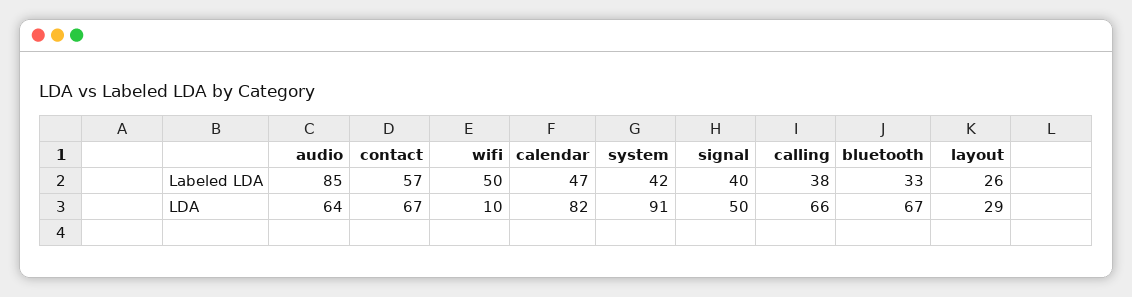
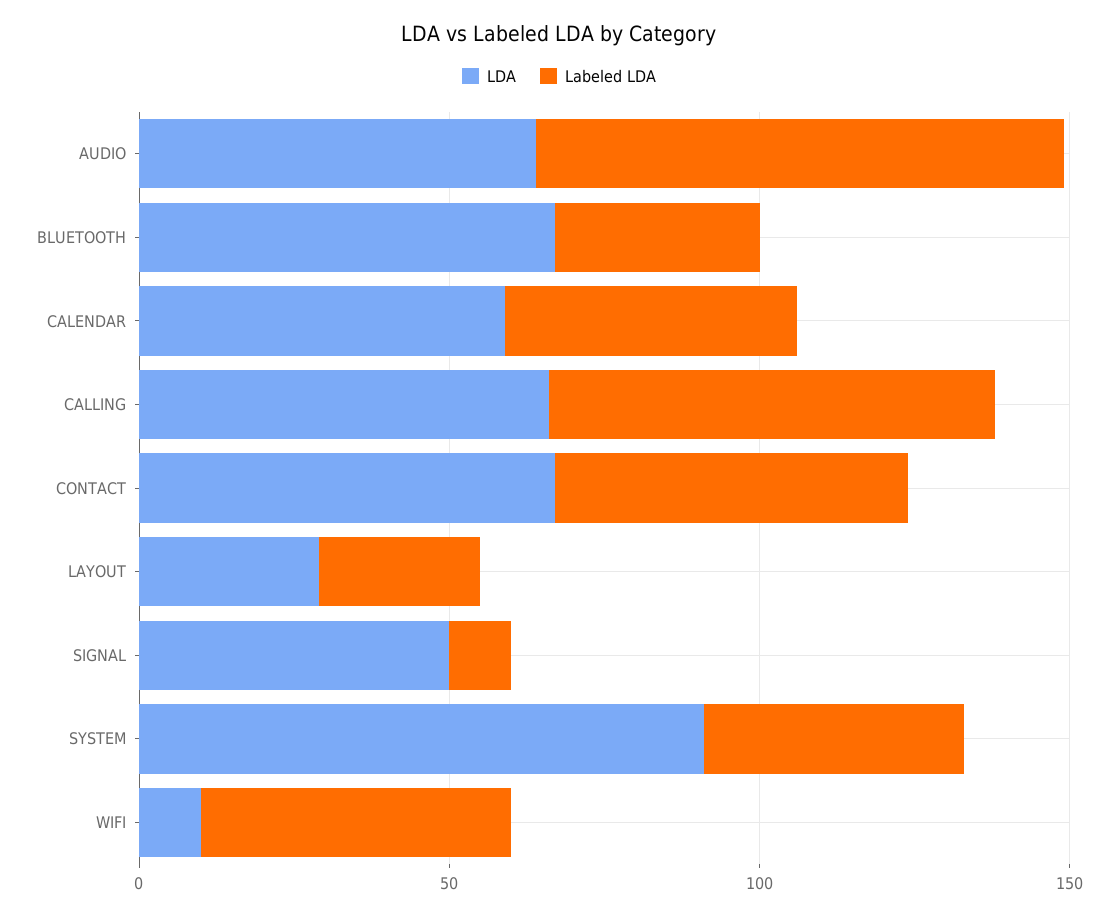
  {
    "Labeled LDA": {
      "audio": 85,
      "contact": 57,
      "wifi": 50,
      "calendar": 47,
      "system": 42,
-     "signal": 40,
+     "signal": 10,
-     "calling": 38,
+     "calling": 70,
      "bluetooth": 33,
      "layout": 26
    },
    "LDA": {
      "audio": 64,
      "contact": 67,
      "wifi": 10,
-     "calendar": 82,
+     "calendar": 60,
      "system": 91,
      "signal": 50,
      "calling": 66,
      "bluetooth": 67,
      "layout": 29
    }
  }

